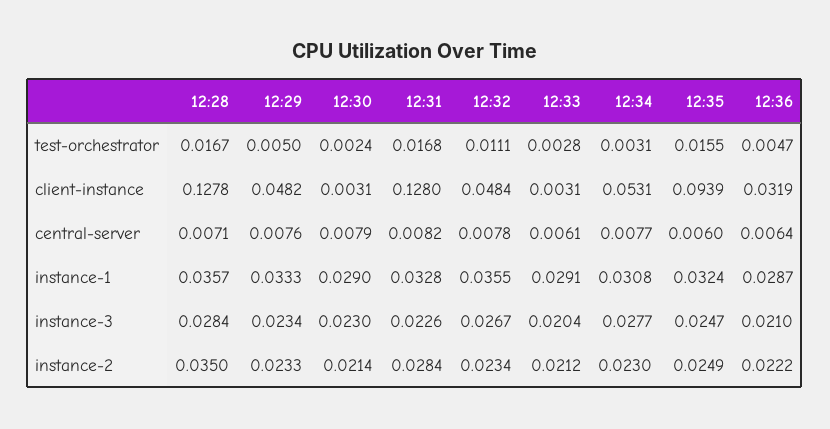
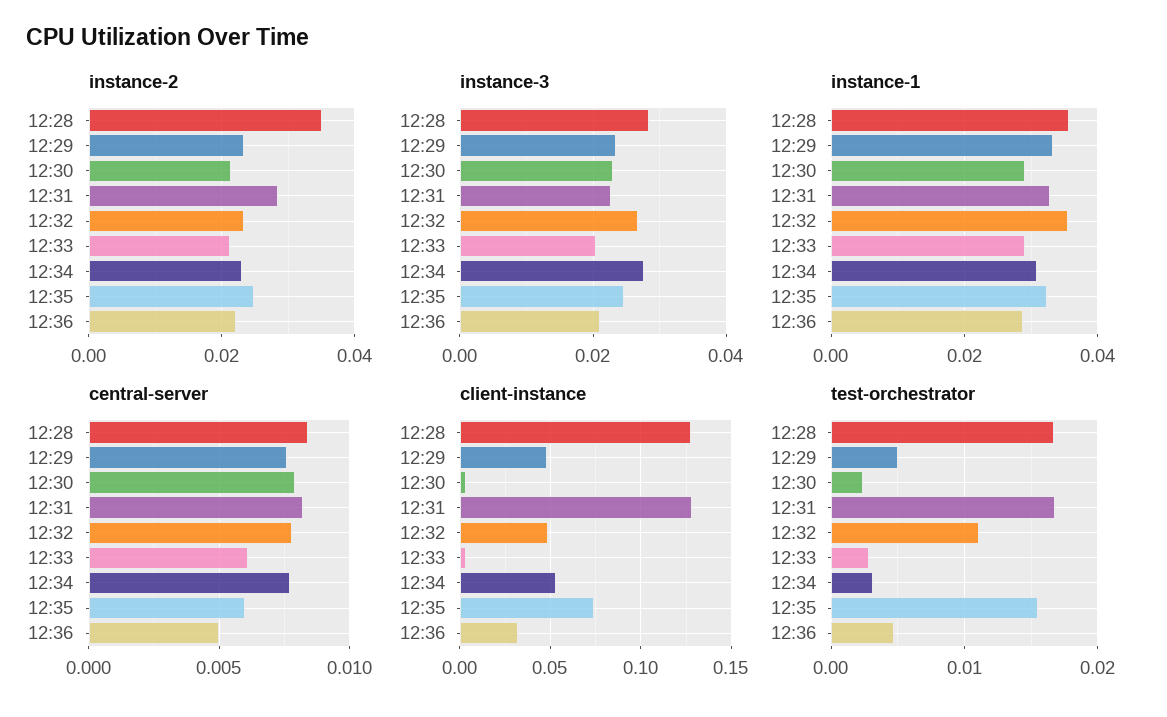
  {
    "test-orchestrator": {
      "12:28": 0.0167,
      "12:29": 0.005,
      "12:30": 0.0024,
      "12:31": 0.0168,
      "12:32": 0.0111,
      "12:33": 0.0028,
      "12:34": 0.0031,
      "12:35": 0.0155,
      "12:36": 0.0047
    },
    "client-instance": {
      "12:28": 0.1278,
      "12:29": 0.0482,
      "12:30": 0.0031,
      "12:31": 0.128,
      "12:32": 0.0484,
      "12:33": 0.0031,
      "12:34": 0.0531,
-     "12:35": 0.0939,
+     "12:35": 0.075,
      "12:36": 0.0319
    },
    "central-server": {
-     "12:28": 0.0071,
+     "12:28": 0.0085,
      "12:29": 0.0076,
      "12:30": 0.0079,
      "12:31": 0.0082,
      "12:32": 0.0078,
      "12:33": 0.0061,
      "12:34": 0.0077,
      "12:35": 0.006,
-     "12:36": 0.0064
+     "12:36": 0.005
    },
    "instance-1": {
      "12:28": 0.0357,
      "12:29": 0.0333,
      "12:30": 0.029,
      "12:31": 0.0328,
      "12:32": 0.0355,
      "12:33": 0.0291,
      "12:34": 0.0308,
      "12:35": 0.0324,
      "12:36": 0.0287
    },
    "instance-3": {
      "12:28": 0.0284,
      "12:29": 0.0234,
      "12:30": 0.023,
      "12:31": 0.0226,
      "12:32": 0.0267,
      "12:33": 0.0204,
      "12:34": 0.0277,
      "12:35": 0.0247,
      "12:36": 0.021
    },
    "instance-2": {
      "12:28": 0.035,
      "12:29": 0.0233,
      "12:30": 0.0214,
      "12:31": 0.0284,
      "12:32": 0.0234,
      "12:33": 0.0212,
      "12:34": 0.023,
      "12:35": 0.0249,
      "12:36": 0.0222
    }
  }

